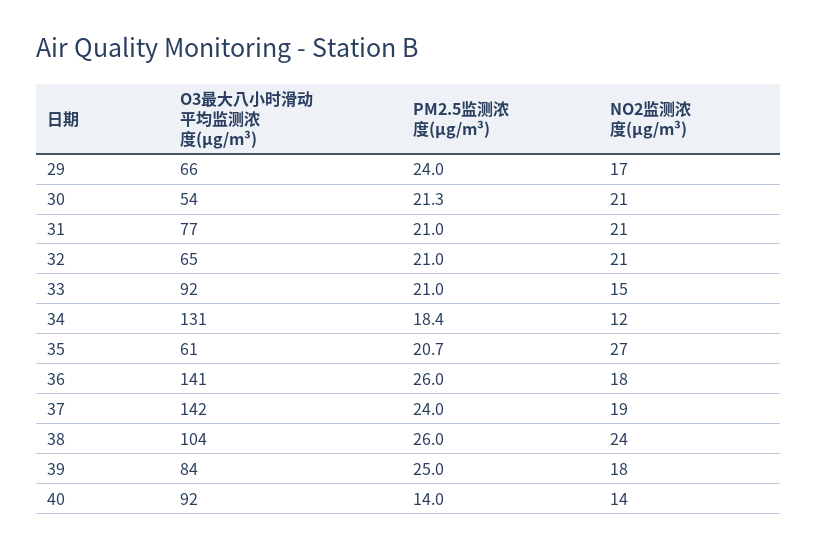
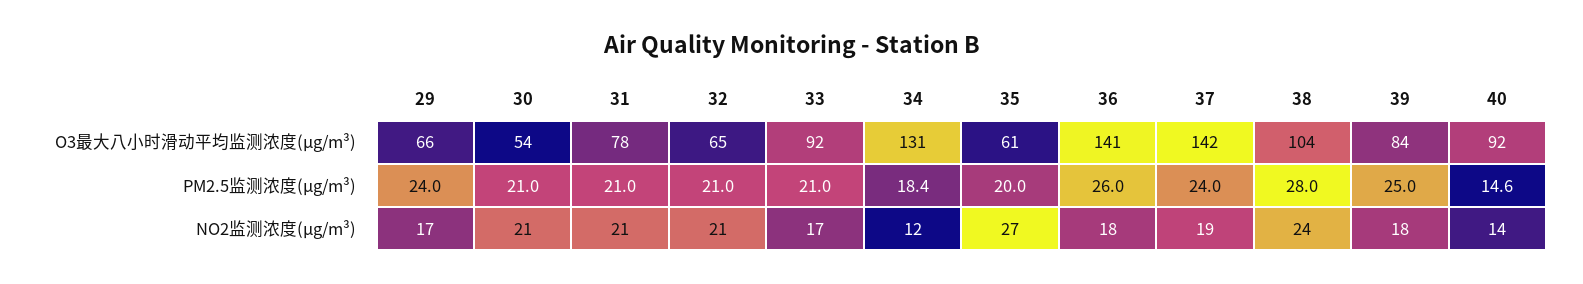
  {
    "O3最大八小时滑动平均监测浓度(μg/m³)": {
      "29": 66,
      "30": 54,
-     "31": 77,
+     "31": 78,
      "32": 65,
      "33": 92,
      "34": 131,
      "35": 61,
      "36": 141,
      "37": 142,
      "38": 104,
      "39": 84,
      "40": 92
    },
    "PM2.5监测浓度(μg/m³)": {
      "29": 24,
-     "30": 21.3,
+     "30": 21,
      "31": 21,
      "32": 21,
      "33": 21,
      "34": 18.4,
-     "35": 20.7,
+     "35": 20,
      "36": 26,
      "37": 24,
-     "38": 26,
+     "38": 28,
      "39": 25,
-     "40": 14
+     "40": 14.6
    },
    "NO2监测浓度(μg/m³)": {
      "29": 17,
      "30": 21,
      "31": 21,
      "32": 21,
-     "33": 15,
+     "33": 17,
      "34": 12,
      "35": 27,
      "36": 18,
      "37": 19,
      "38": 24,
      "39": 18,
      "40": 14
    }
  }

